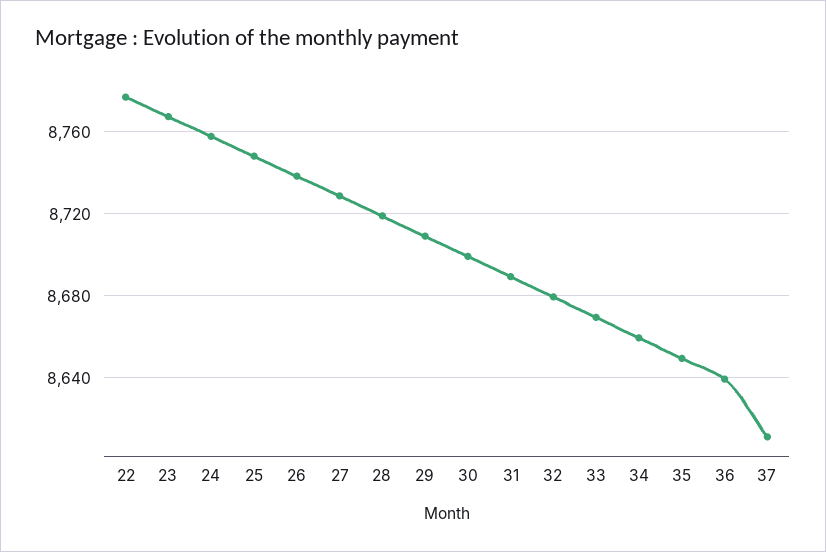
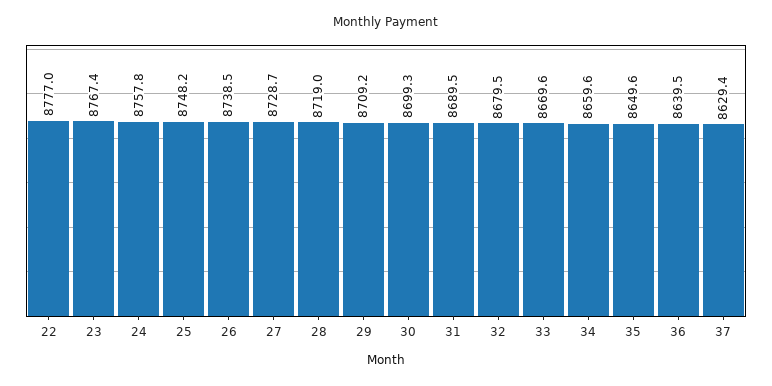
  {
    "22": 8777,
    "23": 8767.4,
    "24": 8757.8,
    "25": 8748.2,
    "26": 8738.5,
    "27": 8728.7,
    "28": 8719,
    "29": 8709.2,
    "30": 8699.3,
    "31": 8689.5,
    "32": 8679.5,
    "33": 8669.6,
    "34": 8659.6,
    "35": 8649.6,
    "36": 8639.5,
-   "37": 8610
+   "37": 8629.4
  }

